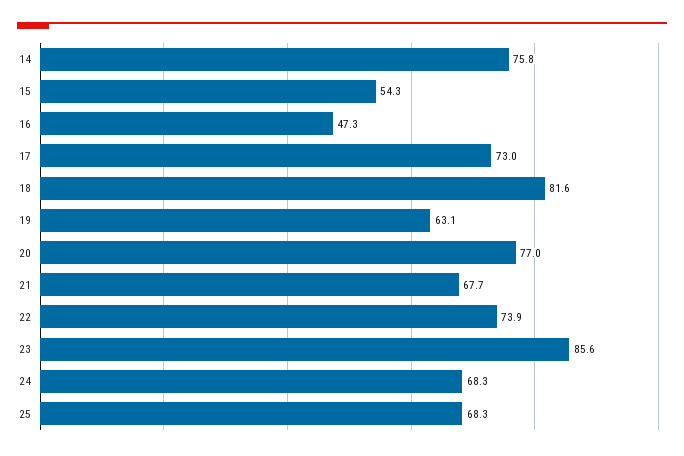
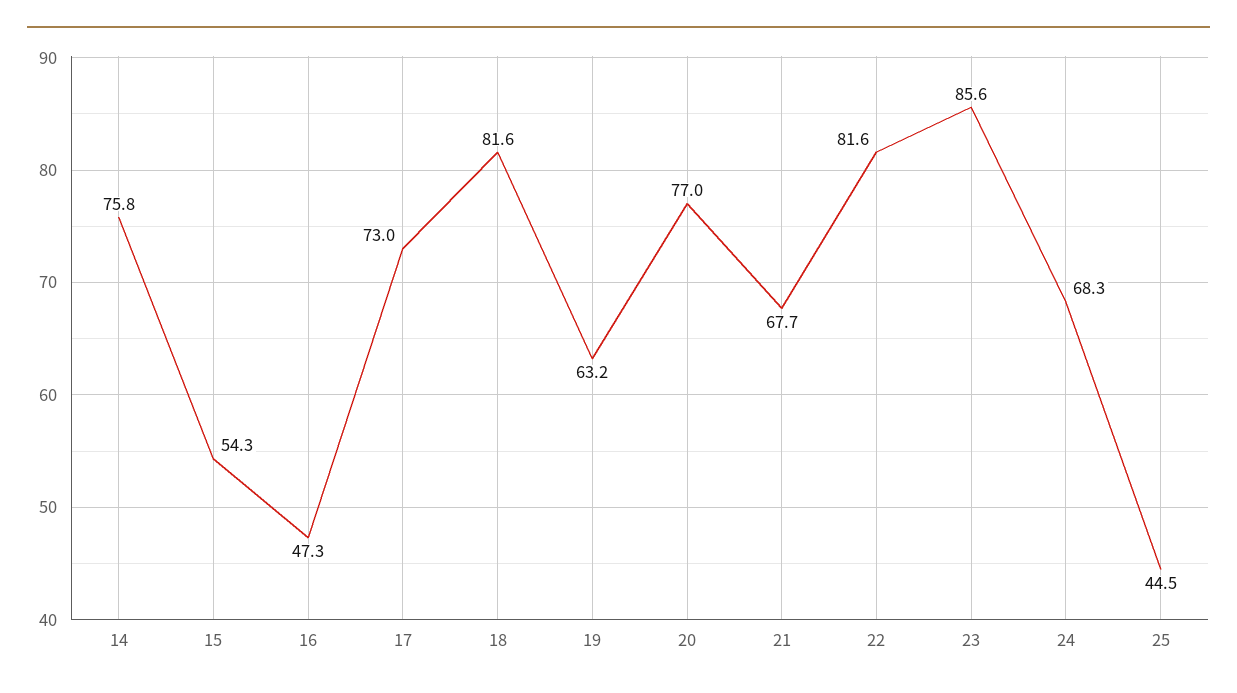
  {
    "14": 75.8,
    "15": 54.3,
    "16": 47.3,
    "17": 73,
    "18": 81.6,
-   "19": 63.1,
+   "19": 63.2,
    "20": 77,
    "21": 67.7,
-   "22": 73.9,
+   "22": 81.6,
    "23": 85.6,
    "24": 68.3,
-   "25": 68.3
+   "25": 44.5
  }

